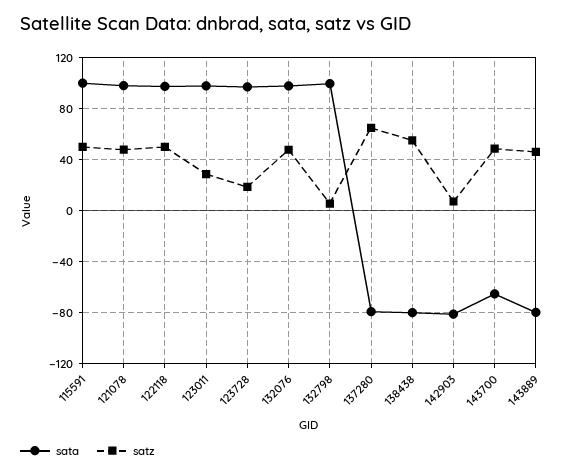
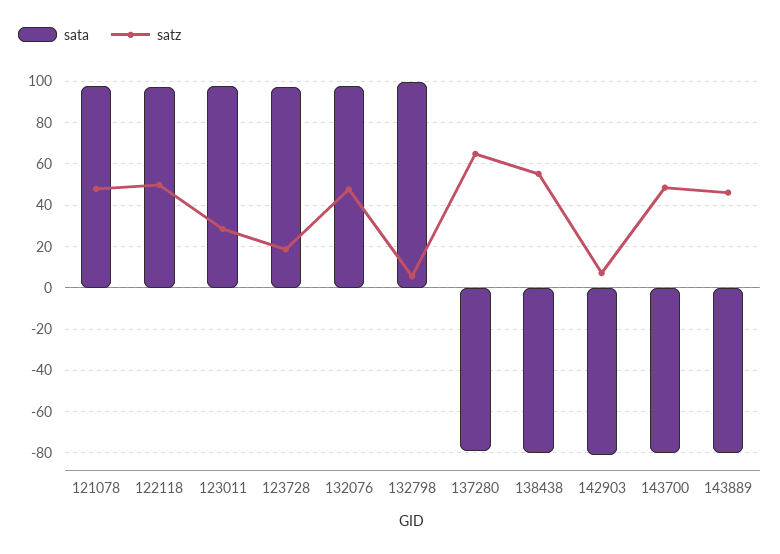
  {
    "sata": {
-     "115591": 100,
      "121078": 100,
      "122118": 95,
      "123011": 100,
      "123728": 95,
      "132076": 100,
      "132798": 100,
      "137280": -80,
      "138438": -80,
      "142903": -80,
-     "143700": -65,
+     "143700": -80,
      "143889": -80
    },
    "satz": {
-     "115591": 50,
      "121078": 50,
      "122118": 50,
      "123011": 30,
      "123728": 20,
      "132076": 50,
      "132798": 5,
      "137280": 65,
      "138438": 55,
      "142903": 5,
      "143700": 50,
      "143889": 45
    }
  }

